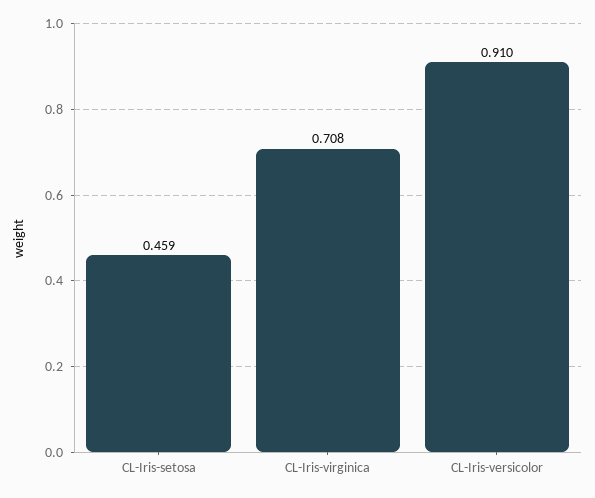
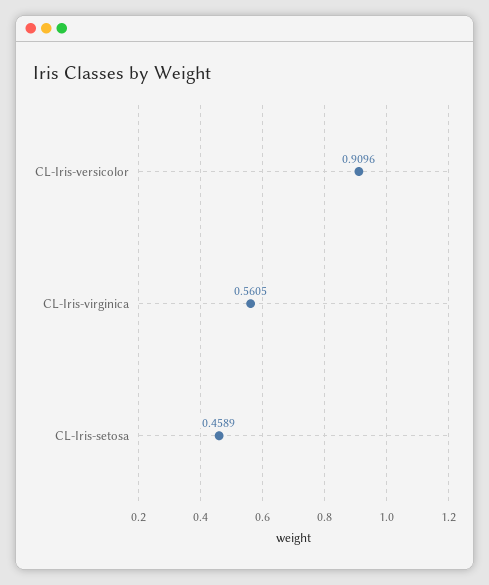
  {
    "CL-Iris-setosa": 0.4589,
-   "CL-Iris-virginica": 0.708,
+   "CL-Iris-virginica": 0.5605,
    "CL-Iris-versicolor": 0.9096
  }

